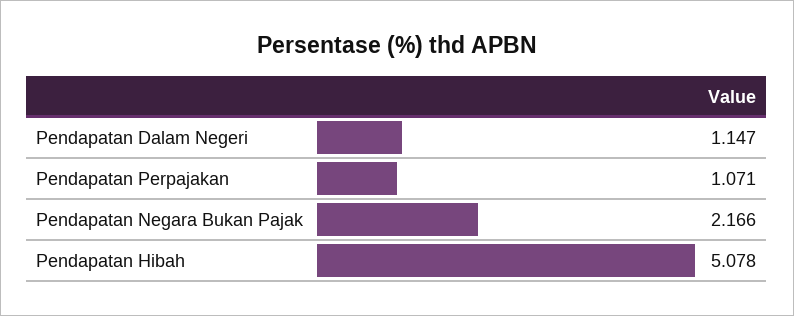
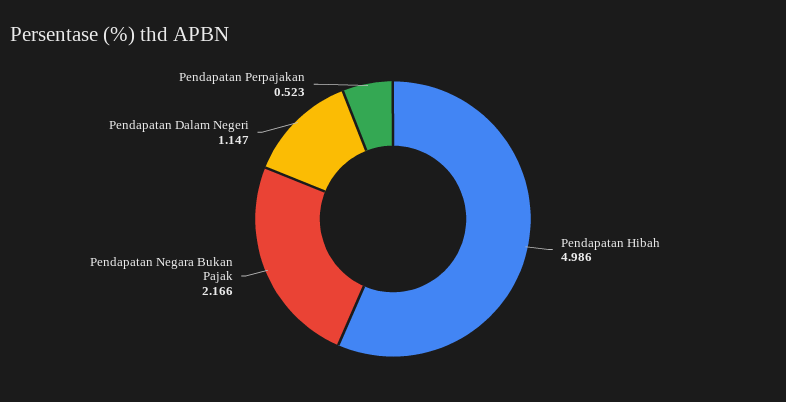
  {
    "Pendapatan Dalam Negeri": 1.147,
-   "Pendapatan Perpajakan": 1.071,
+   "Pendapatan Perpajakan": 0.523,
    "Pendapatan Negara Bukan Pajak": 2.166,
-   "Pendapatan Hibah": 5.078
+   "Pendapatan Hibah": 4.986
  }

